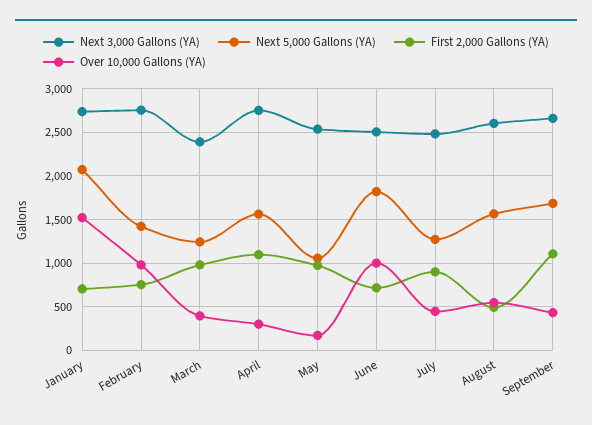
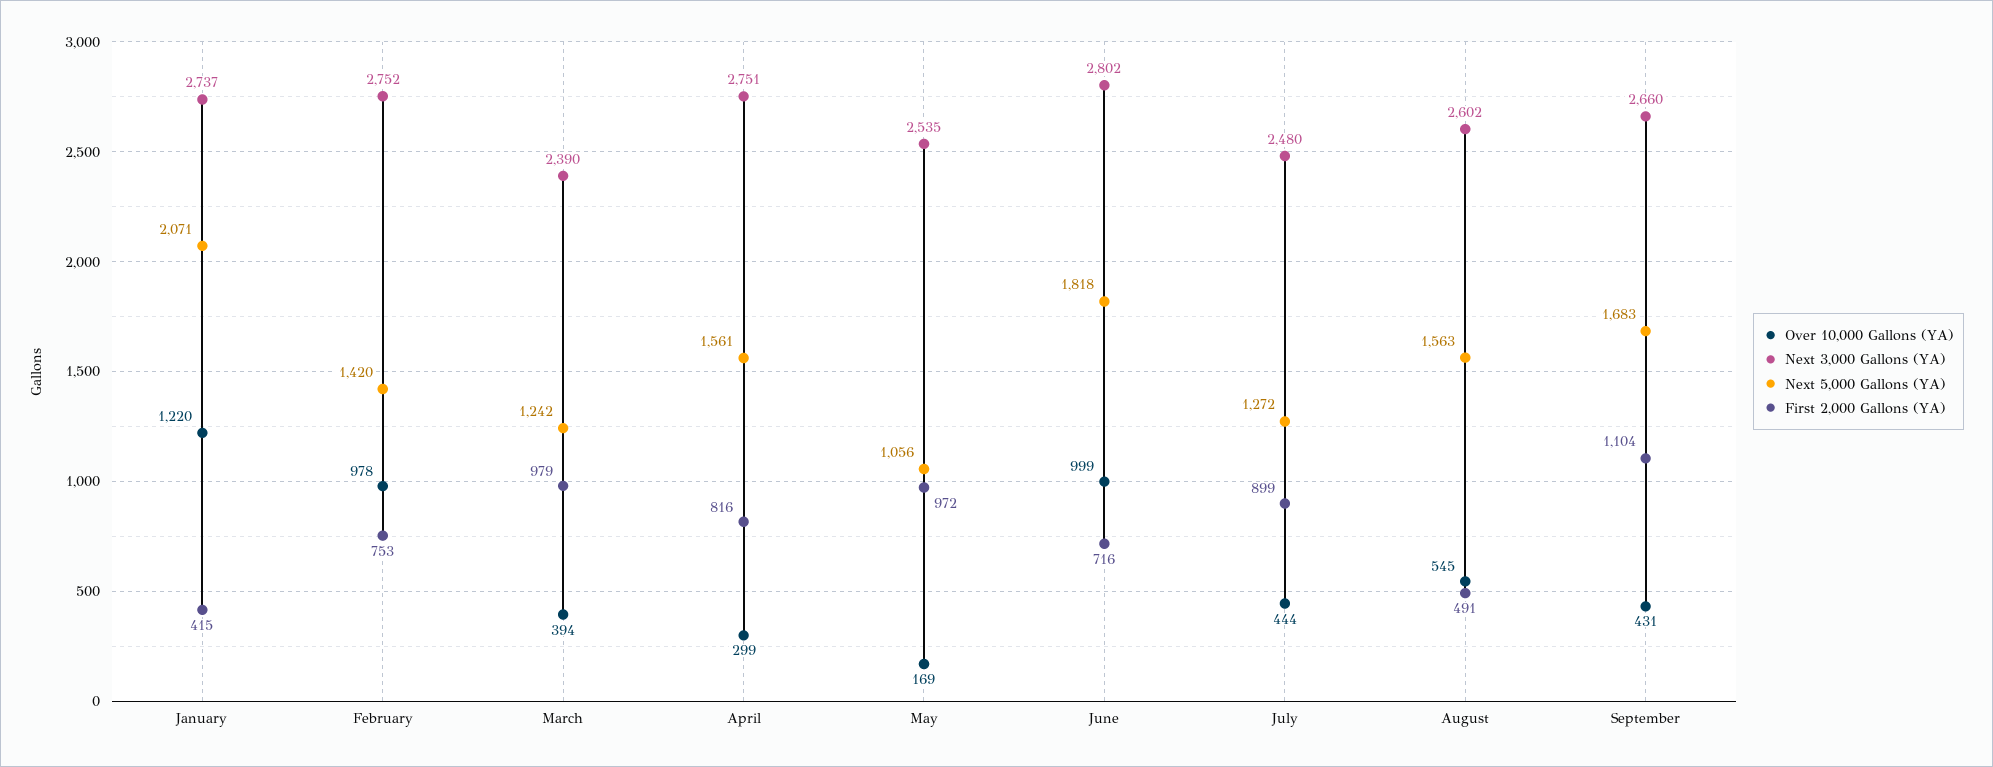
  {
    "Next 3,000 Gallons (YA)": {
      "January": 2737,
      "February": 2752,
      "March": 2390,
      "April": 2751,
      "May": 2535,
-     "June": 2500,
+     "June": 2802,
      "July": 2480,
      "August": 2602,
      "September": 2660
    },
    "Next 5,000 Gallons (YA)": {
      "January": 2071,
      "February": 1420,
      "March": 1242,
      "April": 1561,
      "May": 1056,
      "June": 1818,
      "July": 1272,
      "August": 1563,
      "September": 1683
    },
    "First 2,000 Gallons (YA)": {
-     "January": 700,
+     "January": 415,
      "February": 753,
      "March": 979,
-     "April": 1100,
+     "April": 816,
      "May": 972,
      "June": 716,
      "July": 899,
      "August": 491,
      "September": 1104
    },
    "Over 10,000 Gallons (YA)": {
-     "January": 1500,
+     "January": 1220,
      "February": 978,
      "March": 394,
      "April": 299,
      "May": 169,
      "June": 999,
      "July": 444,
      "August": 545,
      "September": 431
    }
  }

